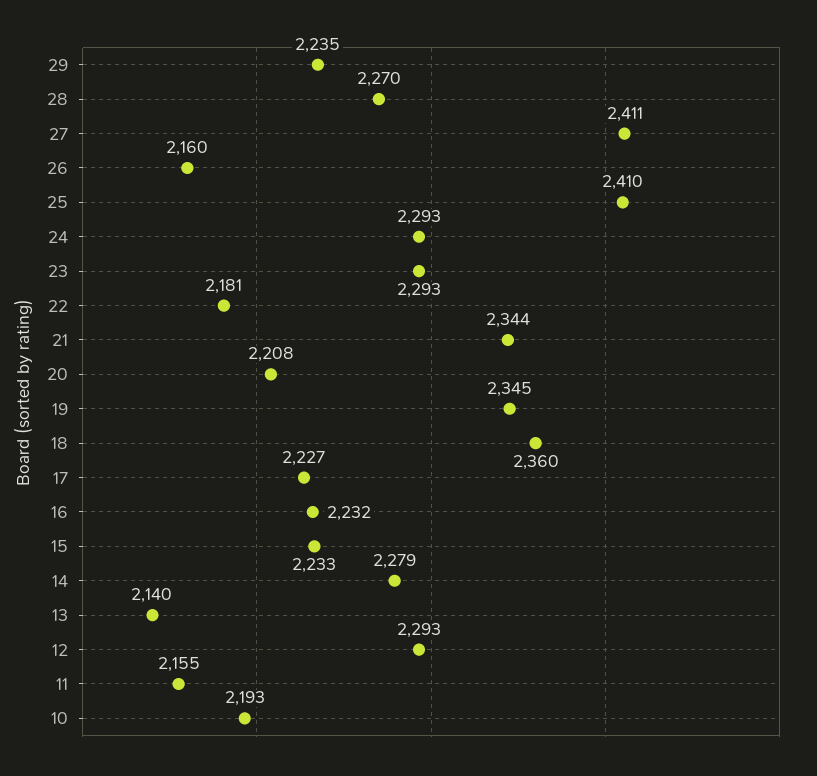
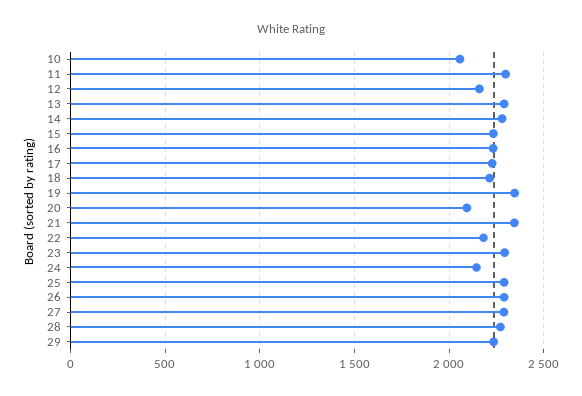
  {
    "29": 2235,
    "28": 2270,
-   "27": 2411,
+   "27": 2300,
-   "26": 2160,
+   "26": 2300,
-   "25": 2410,
+   "25": 2300,
-   "24": 2293,
+   "24": 2150,
    "23": 2293,
    "22": 2181,
    "21": 2344,
-   "20": 2208,
+   "20": 2100,
    "19": 2345,
-   "18": 2360,
+   "18": 2200,
    "17": 2227,
    "16": 2232,
    "15": 2233,
    "14": 2279,
-   "13": 2140,
+   "13": 2300,
-   "12": 2293,
+   "12": 2150,
-   "11": 2155,
+   "11": 2300,
-   "10": 2193
+   "10": 2050
  }

